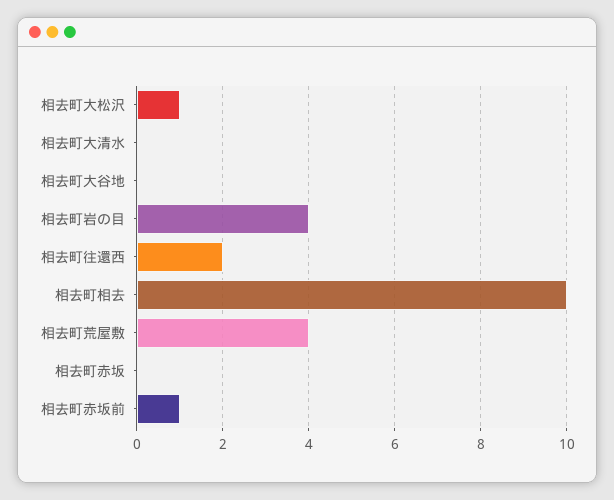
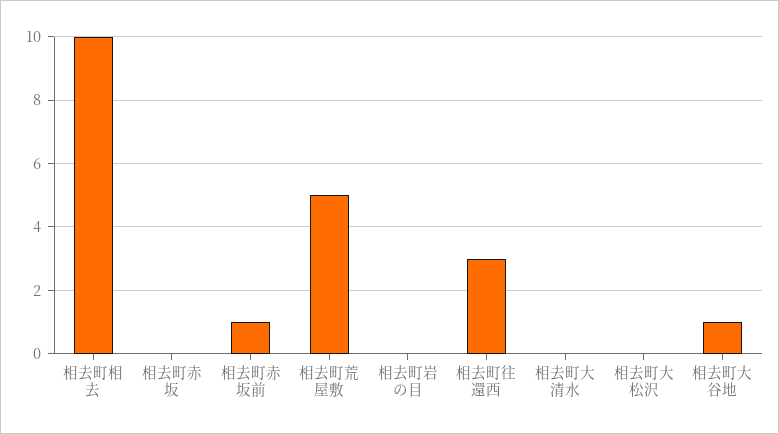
  {
-   "相去町大松沢": 1,
+   "相去町大松沢": 0,
    "相去町大清水": 0,
-   "相去町大谷地": 0,
+   "相去町大谷地": 1,
-   "相去町岩の目": 4,
+   "相去町岩の目": 0,
-   "相去町往還西": 2,
+   "相去町往還西": 3,
    "相去町相去": 10,
-   "相去町荒屋敷": 4,
+   "相去町荒屋敷": 5,
    "相去町赤坂": 0,
    "相去町赤坂前": 1
  }

